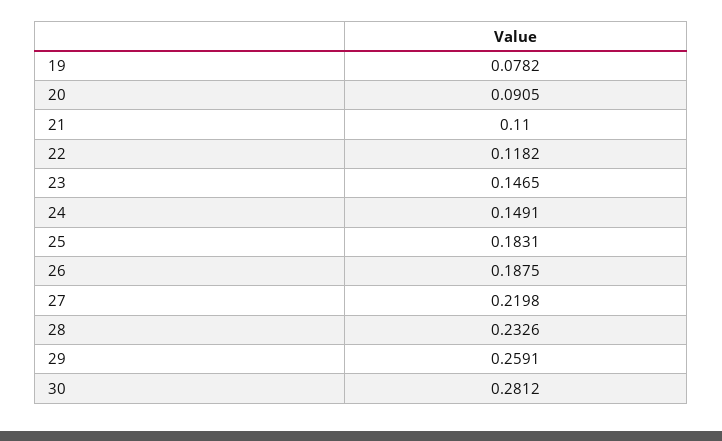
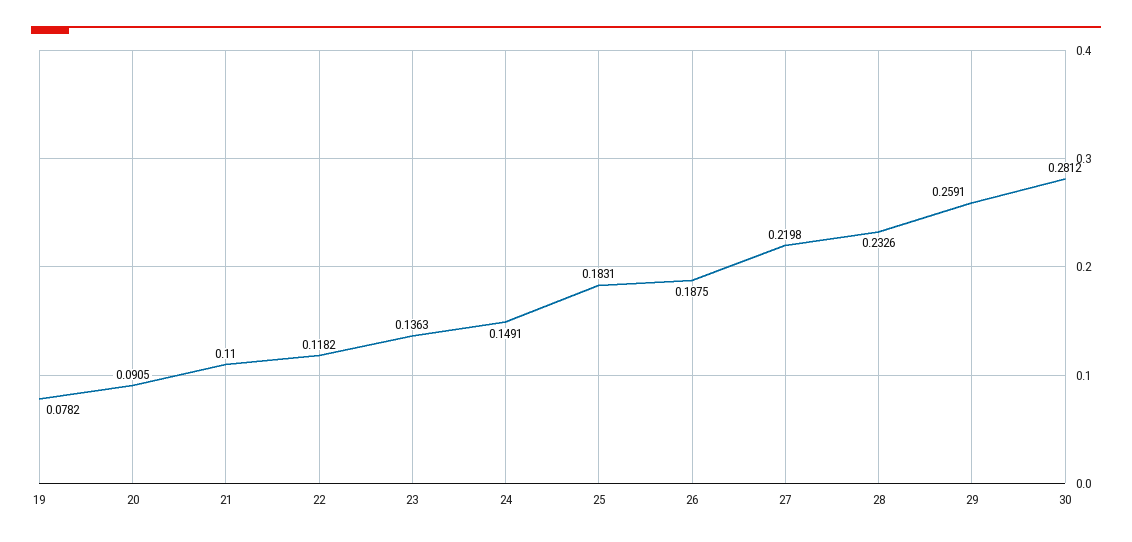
  {
    "19": 0.0782,
    "20": 0.0905,
    "21": 0.11,
    "22": 0.1182,
-   "23": 0.1465,
+   "23": 0.1363,
    "24": 0.1491,
    "25": 0.1831,
    "26": 0.1875,
    "27": 0.2198,
    "28": 0.2326,
    "29": 0.2591,
    "30": 0.2812
  }

